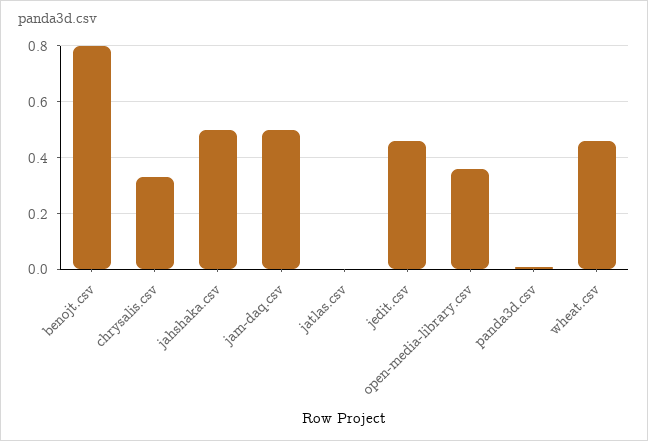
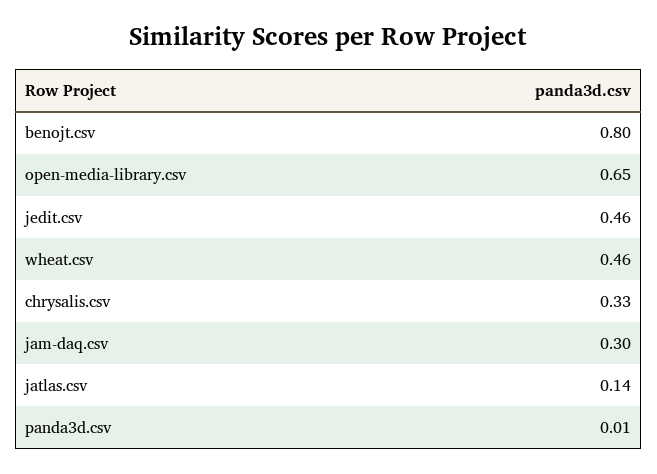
  {
    "benojt.csv": 0.8,
    "chrysalis.csv": 0.33,
-   "jahshaka.csv": 0.5,
-   "jam-daq.csv": 0.5,
+   "jam-daq.csv": 0.3,
-   "jatlas.csv": 0,
+   "jatlas.csv": 0.14,
    "jedit.csv": 0.46,
-   "open-media-library.csv": 0.35,
+   "open-media-library.csv": 0.65,
    "panda3d.csv": 0.01,
    "wheat.csv": 0.46
  }

